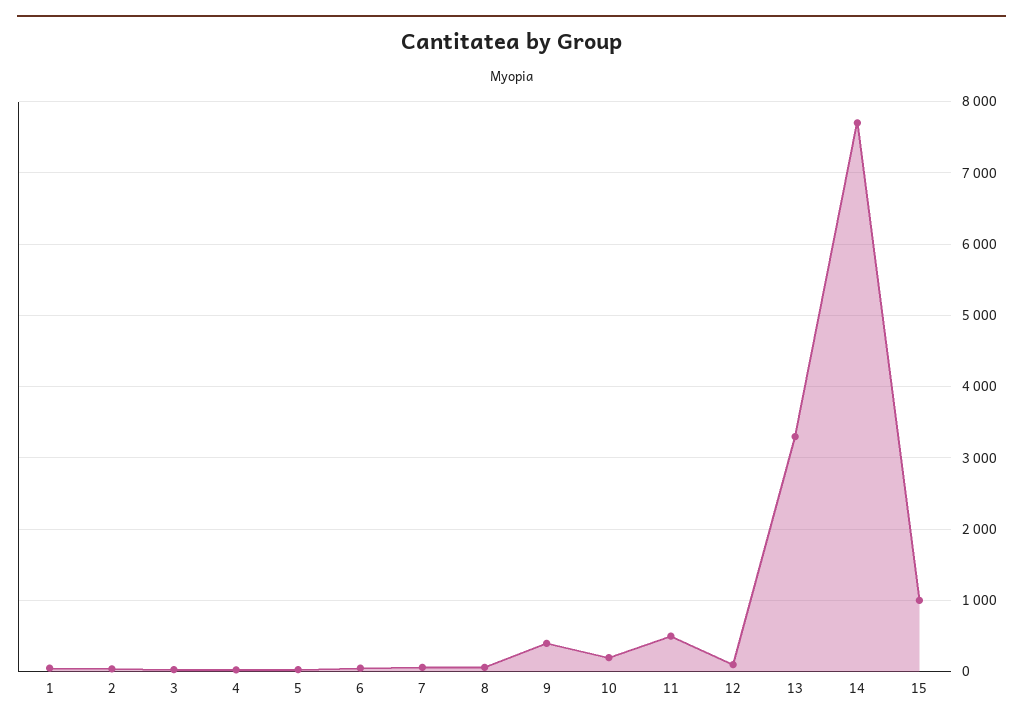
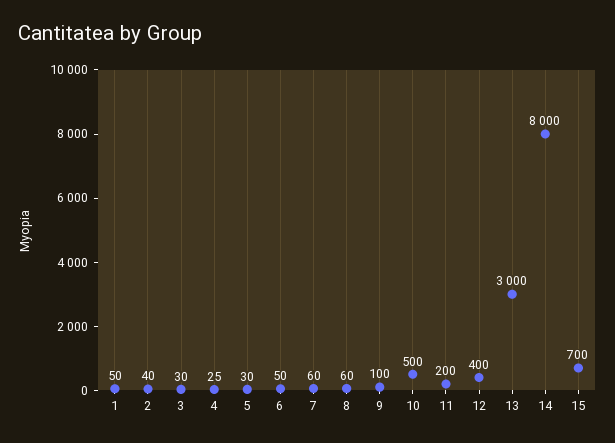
  {
    "1": 50,
    "2": 40,
    "3": 30,
    "4": 25,
    "5": 30,
    "6": 50,
    "7": 60,
    "8": 60,
-   "9": 400,
+   "9": 100,
-   "10": 200,
+   "10": 500,
-   "11": 500,
+   "11": 200,
-   "12": 100,
+   "12": 400,
-   "13": 3300,
+   "13": 3000,
-   "14": 7700,
+   "14": 8000,
-   "15": 1000
+   "15": 700
  }

